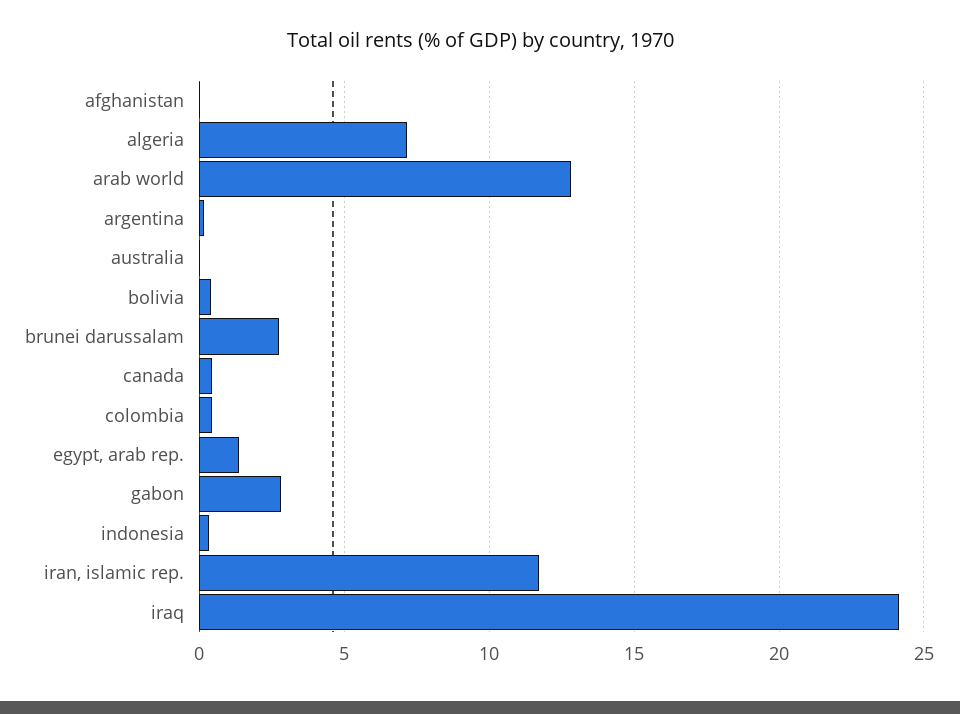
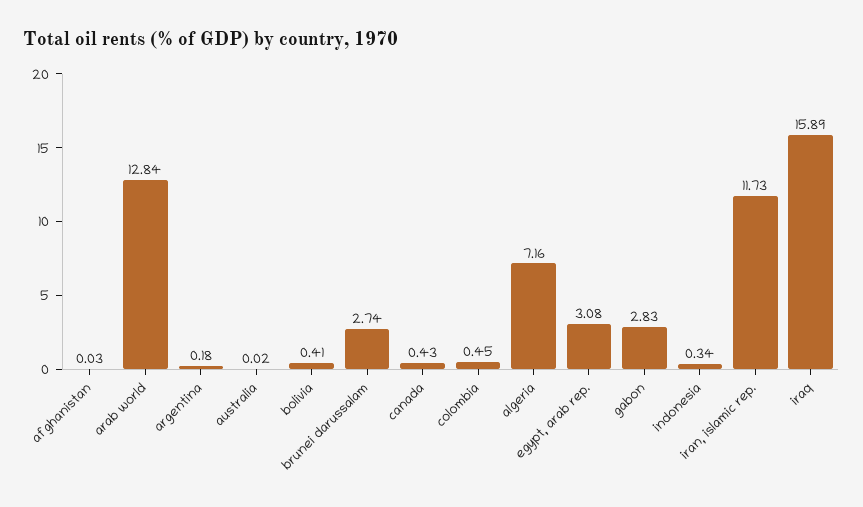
  {
    "afghanistan": 0.03,
    "algeria": 7.16,
    "arab world": 12.84,
    "argentina": 0.18,
    "australia": 0.02,
    "bolivia": 0.41,
    "brunei darussalam": 2.74,
    "canada": 0.43,
    "colombia": 0.45,
-   "egypt, arab rep.": 1.5,
+   "egypt, arab rep.": 3.08,
    "gabon": 2.83,
    "indonesia": 0.34,
    "iran, islamic rep.": 11.73,
-   "iraq": 24
+   "iraq": 15.89
  }

